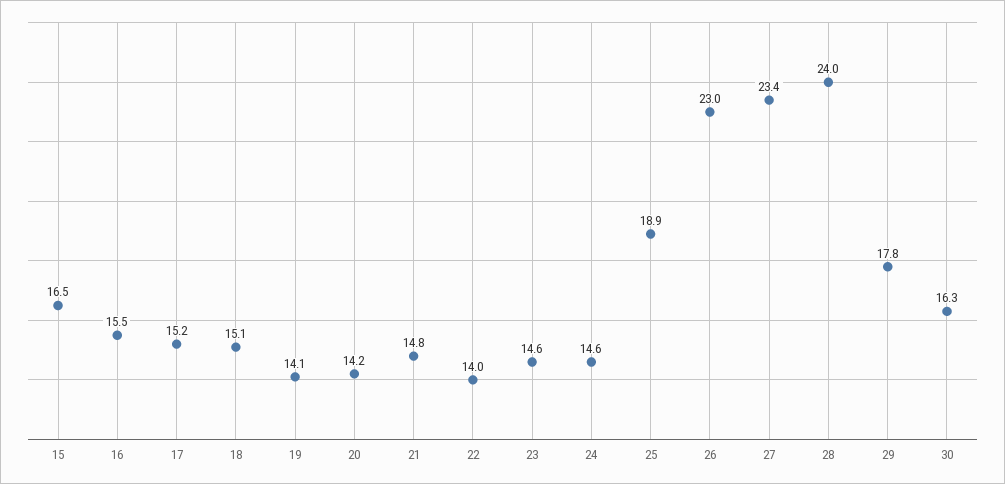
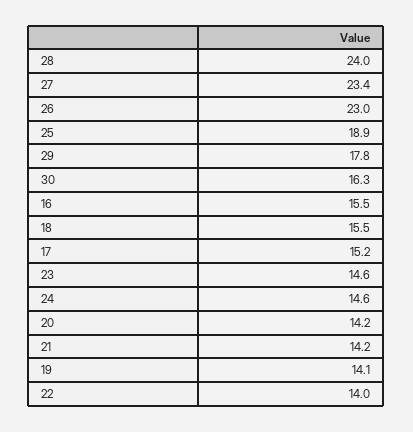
  {
-   "15": 16.5,
    "16": 15.5,
    "17": 15.2,
-   "18": 15.1,
+   "18": 15.5,
    "19": 14.1,
    "20": 14.2,
-   "21": 14.8,
+   "21": 14.2,
    "22": 14,
    "23": 14.6,
    "24": 14.6,
    "25": 18.9,
    "26": 23,
    "27": 23.4,
    "28": 24,
    "29": 17.8,
    "30": 16.3
  }

